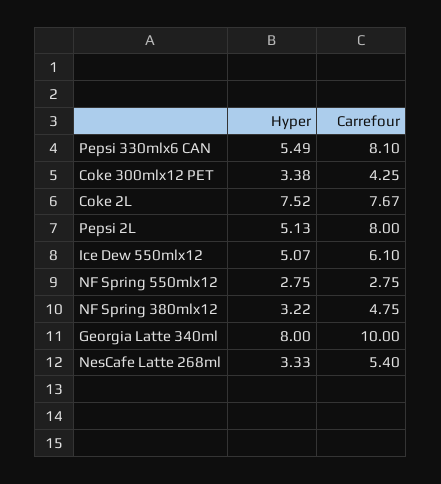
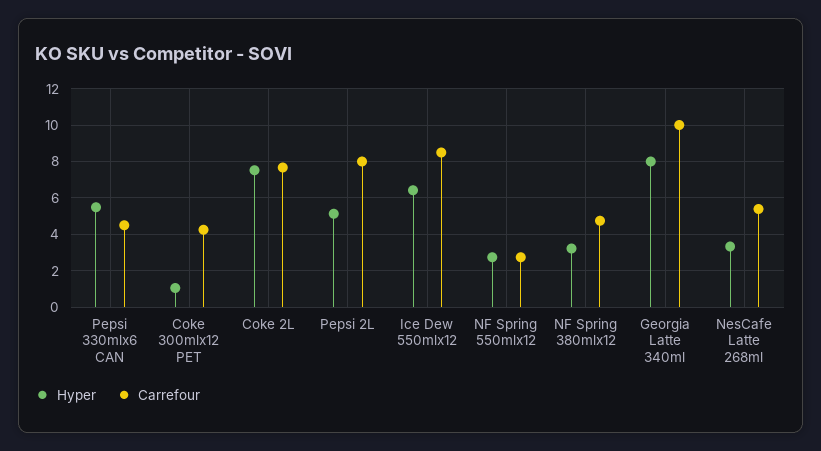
  {
    "Hyper": {
      "Pepsi 330mlx6 CAN": 5.49,
-     "Coke 300mlx12 PET": 3.38,
+     "Coke 300mlx12 PET": 1,
      "Coke 2L": 7.52,
      "Pepsi 2L": 5.13,
-     "Ice Dew 550mlx12": 5.07,
+     "Ice Dew 550mlx12": 6.5,
      "NF Spring 550mlx12": 2.75,
      "NF Spring 380mlx12": 3.22,
      "Georgia Latte 340ml": 8,
      "NesCafe Latte 268ml": 3.33
    },
    "Carrefour": {
-     "Pepsi 330mlx6 CAN": 8.1,
+     "Pepsi 330mlx6 CAN": 4.5,
      "Coke 300mlx12 PET": 4.25,
      "Coke 2L": 7.67,
      "Pepsi 2L": 8,
-     "Ice Dew 550mlx12": 6.1,
+     "Ice Dew 550mlx12": 8.5,
      "NF Spring 550mlx12": 2.75,
      "NF Spring 380mlx12": 4.75,
      "Georgia Latte 340ml": 10,
      "NesCafe Latte 268ml": 5.4
    }
  }

